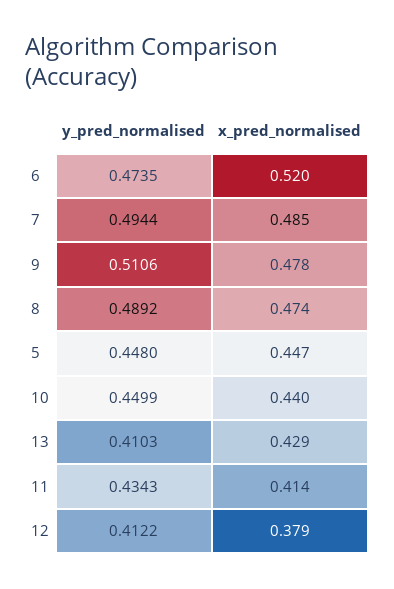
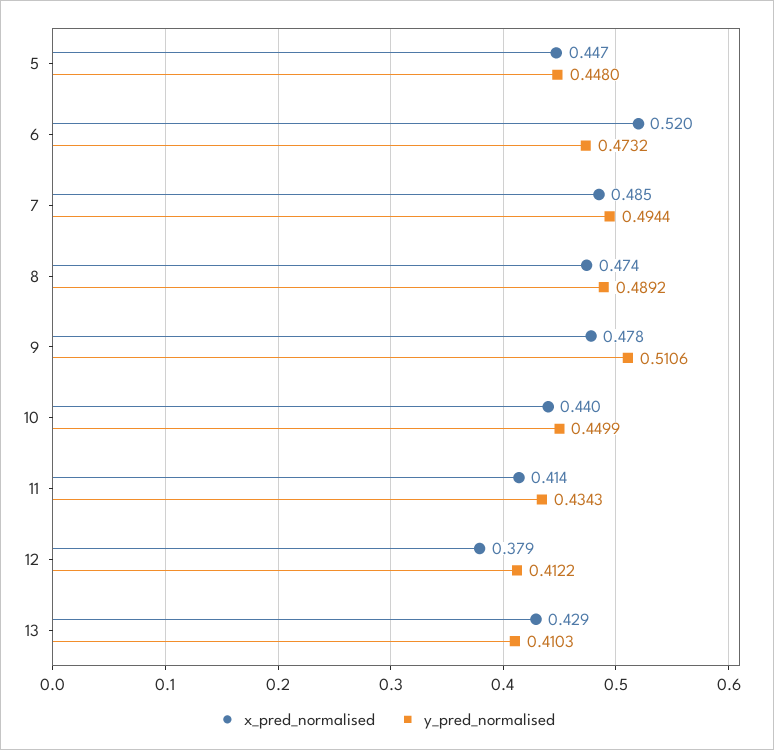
  {
    "y_pred_normalised": {
-     "6": 0.4735,
+     "6": 0.4732,
      "7": 0.4944,
      "9": 0.5106,
      "8": 0.4892,
      "5": 0.448,
      "10": 0.4499,
      "13": 0.4103,
      "11": 0.4343,
      "12": 0.4122
    },
    "x_pred_normalised": {
      "6": 0.52,
      "7": 0.485,
      "9": 0.478,
      "8": 0.474,
      "5": 0.447,
      "10": 0.44,
      "13": 0.429,
      "11": 0.414,
      "12": 0.379
    }
  }

